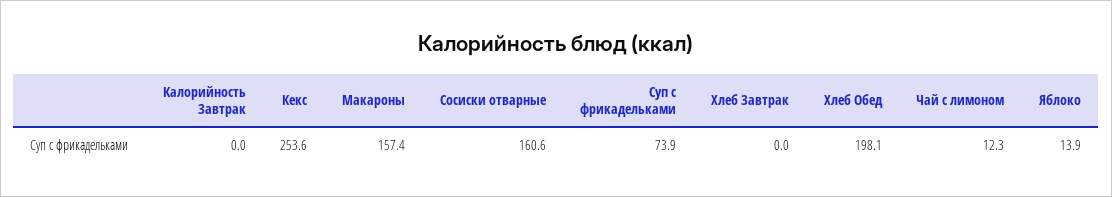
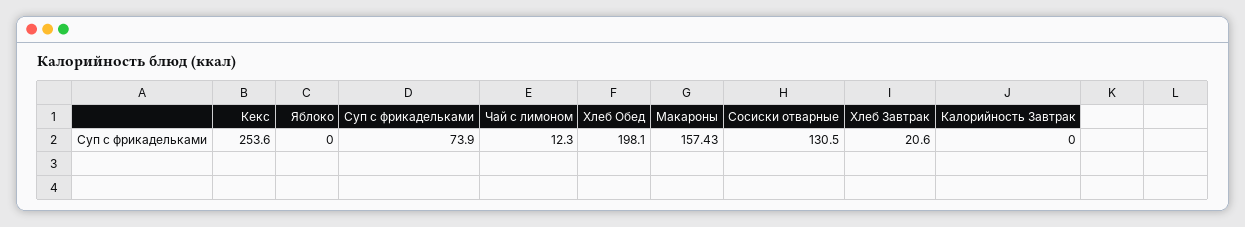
  {
    "Калорийность Завтрак": 0,
    "Кекс": 253.6,
    "Макароны": 157.43,
-   "Сосиски отварные": 160.6,
+   "Сосиски отварные": 130.5,
    "Суп с фрикадельками": 73.9,
-   "Хлеб Завтрак": 0,
+   "Хлеб Завтрак": 20.6,
    "Хлеб Обед": 198.1,
    "Чай с лимоном": 12.3,
-   "Яблоко": 13.9
+   "Яблоко": 0
  }

